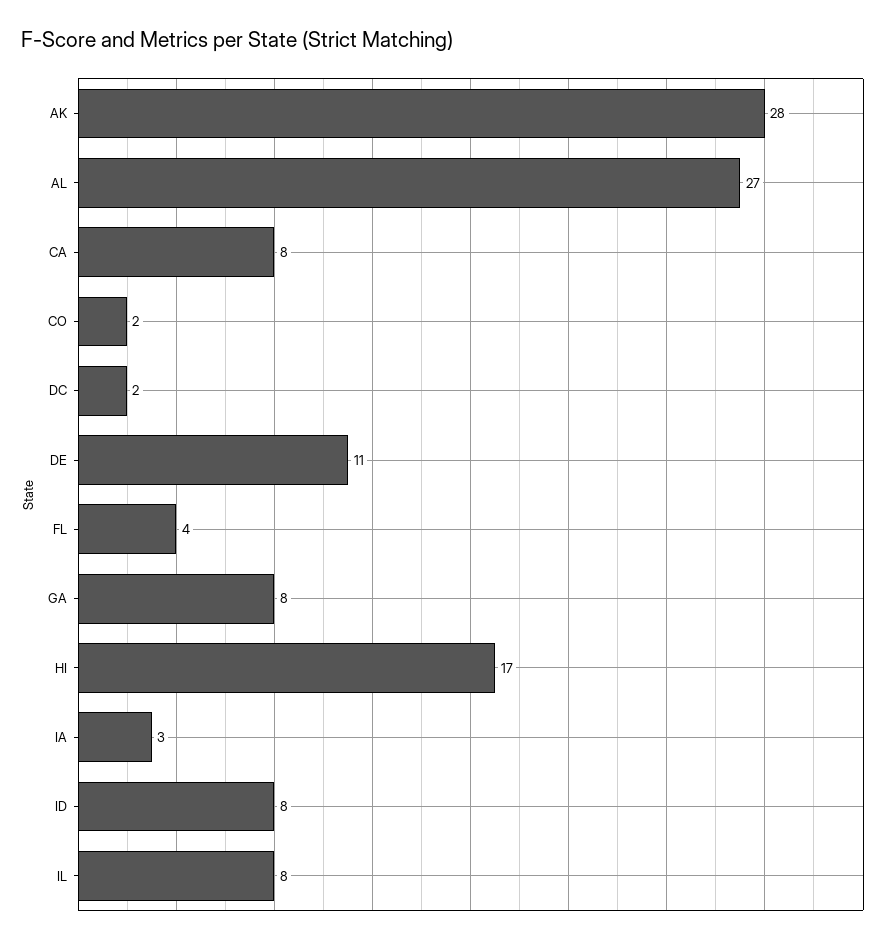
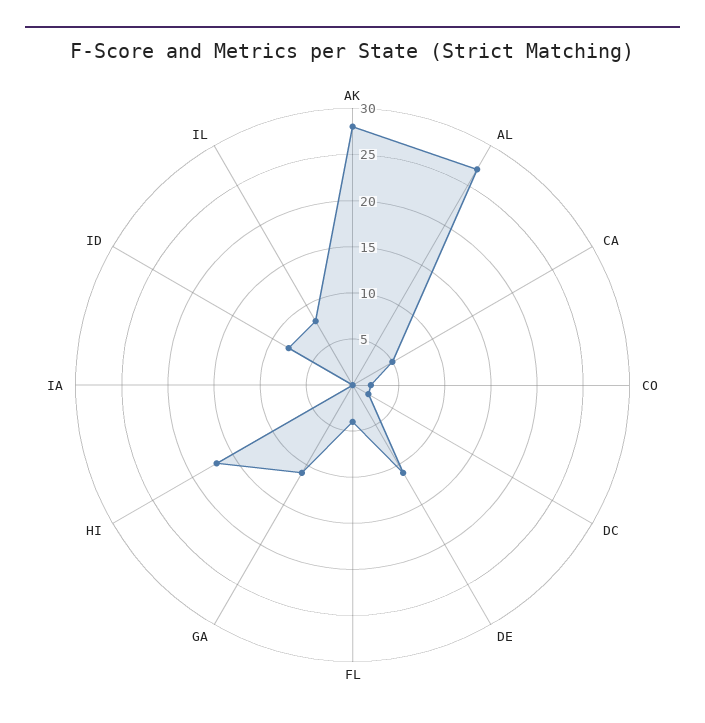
  {
    "AK": 28,
    "AL": 27,
-   "CA": 8,
+   "CA": 5,
    "CO": 2,
    "DC": 2,
    "DE": 11,
    "FL": 4,
-   "GA": 8,
+   "GA": 11,
    "HI": 17,
-   "IA": 3,
+   "IA": 0,
    "ID": 8,
    "IL": 8
  }

